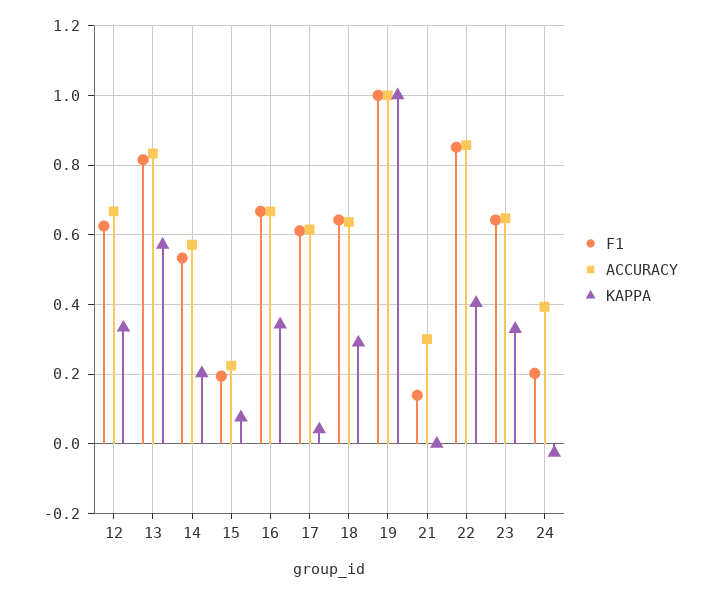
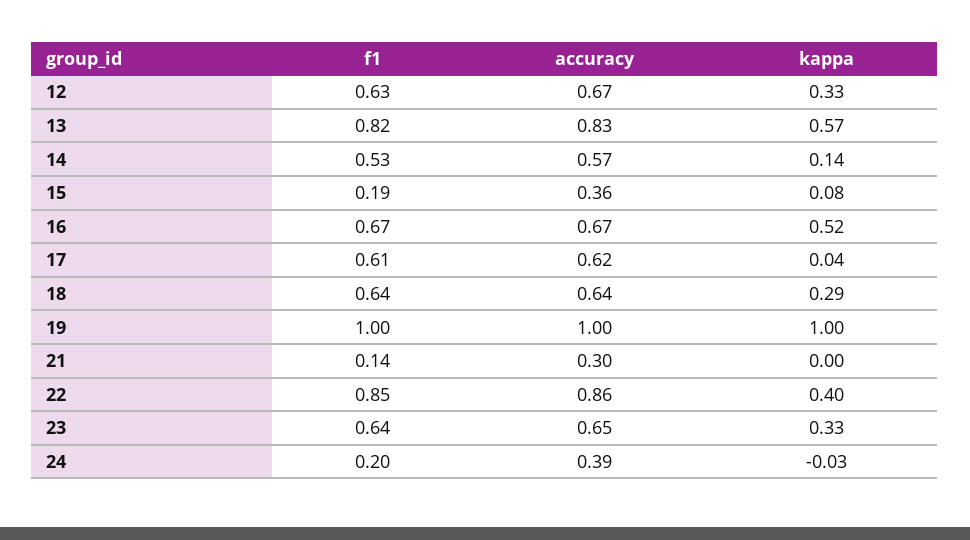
  {
    "F1": {
      "12": 0.63,
      "13": 0.82,
      "14": 0.53,
      "15": 0.19,
      "16": 0.67,
      "17": 0.61,
      "18": 0.64,
      "19": 1,
      "21": 0.14,
      "22": 0.85,
      "23": 0.64,
      "24": 0.2
    },
    "ACCURACY": {
      "12": 0.67,
      "13": 0.83,
      "14": 0.57,
-     "15": 0.22,
+     "15": 0.36,
      "16": 0.67,
      "17": 0.62,
      "18": 0.64,
      "19": 1,
      "21": 0.3,
      "22": 0.86,
      "23": 0.65,
      "24": 0.39
    },
    "KAPPA": {
      "12": 0.33,
      "13": 0.57,
-     "14": 0.2,
+     "14": 0.14,
      "15": 0.08,
-     "16": 0.34,
+     "16": 0.52,
      "17": 0.04,
      "18": 0.29,
      "19": 1,
      "21": 0,
      "22": 0.4,
      "23": 0.33,
      "24": -0.03
    }
  }

